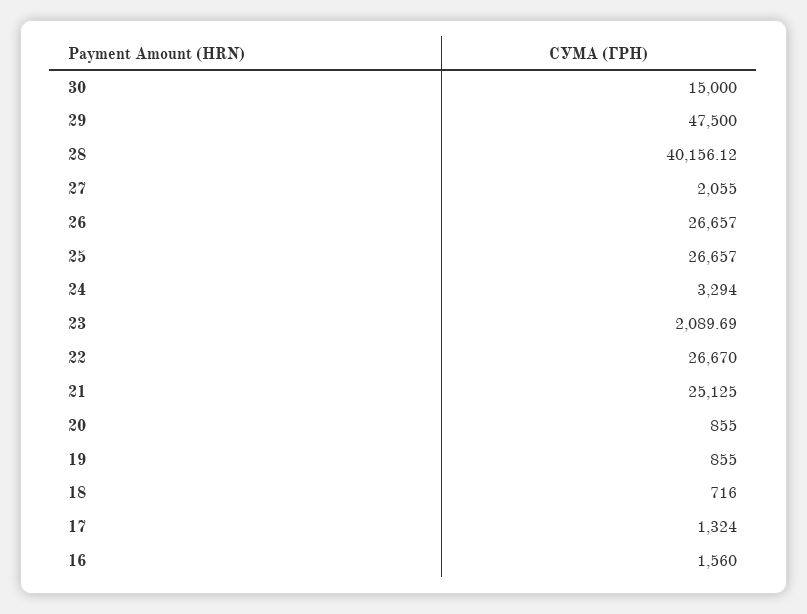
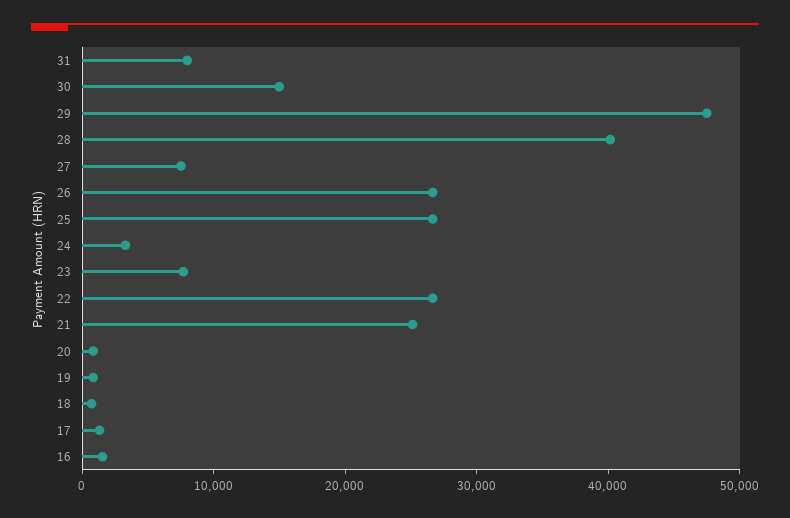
  {
    "30": 15000,
    "29": 47500,
    "28": 40156.12,
-   "27": 2055,
+   "27": 8000,
    "26": 26657,
    "25": 26657,
    "24": 3294,
-   "23": 2089.69,
+   "23": 8000,
    "22": 26670,
    "21": 25125,
    "20": 855,
    "19": 855,
    "18": 716,
    "17": 1324,
-   "16": 1560
+   "16": 1560,
+   "31": 8000
  }

